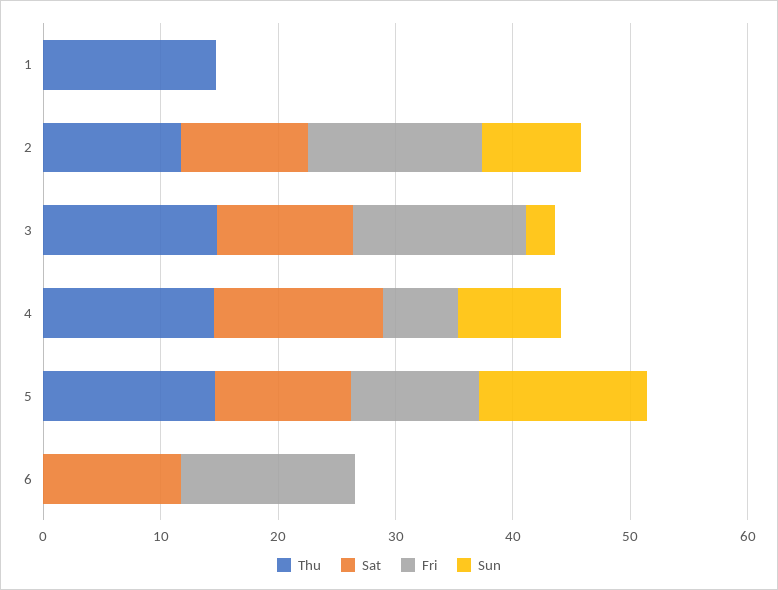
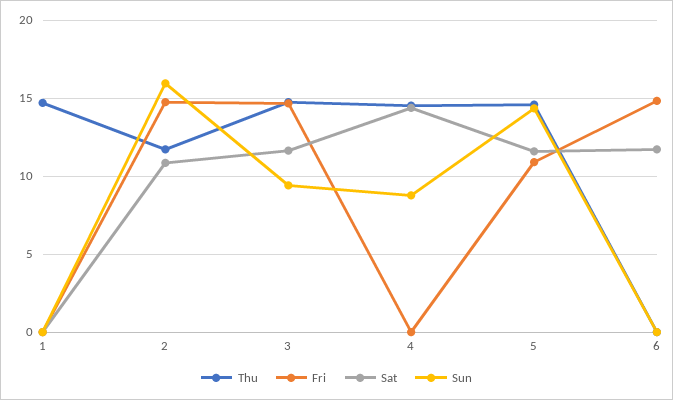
  {
    "Thu": {
      "1": 14.5,
      "2": 11.5,
      "3": 15,
      "4": 14.5,
      "5": 14.5,
      "6": 0
    },
    "Sat": {
      "1": 0,
      "2": 11,
      "3": 11.5,
      "4": 14.5,
      "5": 11.5,
      "6": 11.5
    },
    "Fri": {
      "1": 0,
      "2": 15,
      "3": 14.5,
-     "4": 6,
+     "4": 0,
      "5": 11,
      "6": 15
    },
    "Sun": {
      "1": 0,
-     "2": 8,
+     "2": 16,
-     "3": 2,
+     "3": 9.5,
      "4": 9,
      "5": 14.5,
      "6": 0
    }
  }

